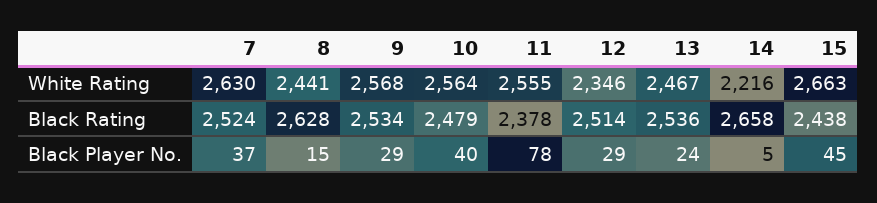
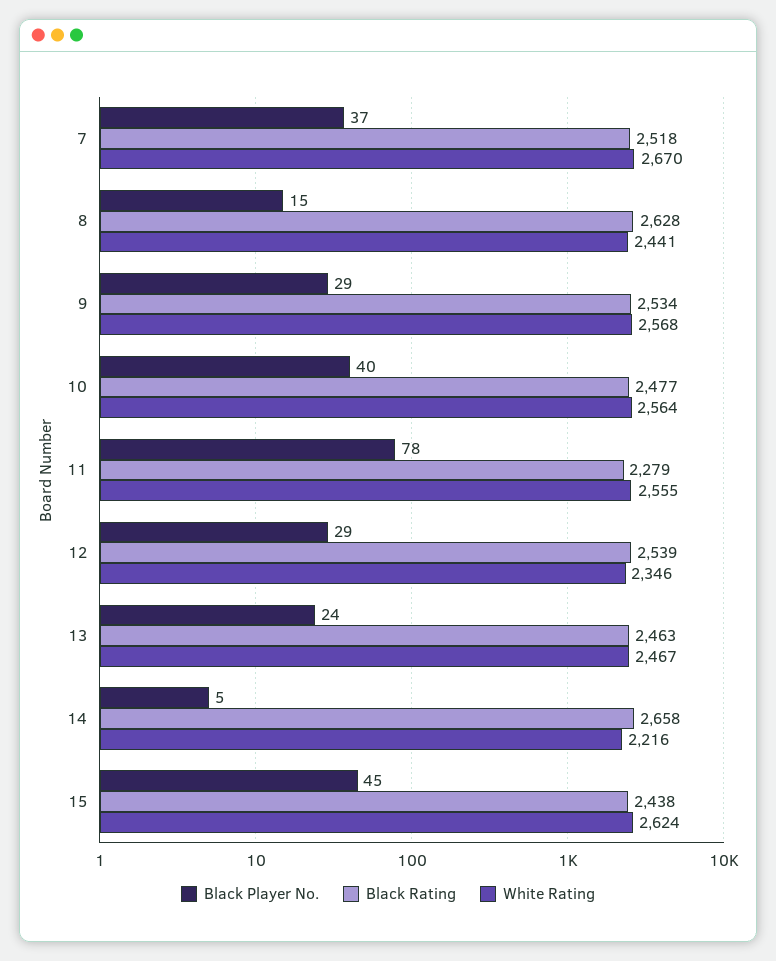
  {
    "White Rating": {
-     "7": 2630,
+     "7": 2670,
      "8": 2441,
      "9": 2568,
      "10": 2564,
      "11": 2555,
      "12": 2346,
      "13": 2467,
      "14": 2216,
-     "15": 2663
+     "15": 2624
    },
    "Black Rating": {
-     "7": 2524,
+     "7": 2518,
      "8": 2628,
      "9": 2534,
-     "10": 2479,
+     "10": 2477,
-     "11": 2378,
+     "11": 2279,
-     "12": 2514,
+     "12": 2539,
-     "13": 2536,
+     "13": 2463,
      "14": 2658,
      "15": 2438
    },
    "Black Player No.": {
      "7": 37,
      "8": 15,
      "9": 29,
      "10": 40,
      "11": 78,
      "12": 29,
      "13": 24,
      "14": 5,
      "15": 45
    }
  }

